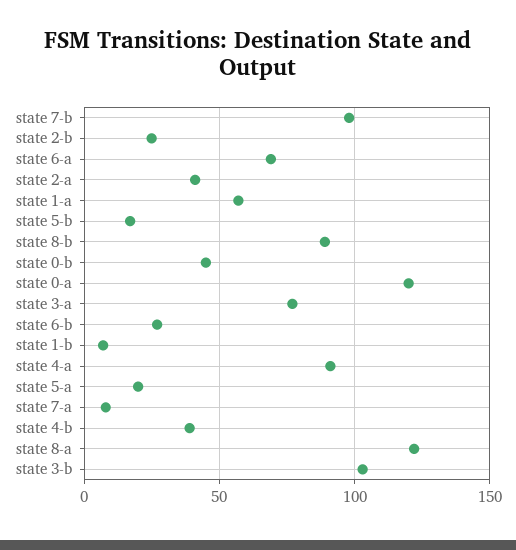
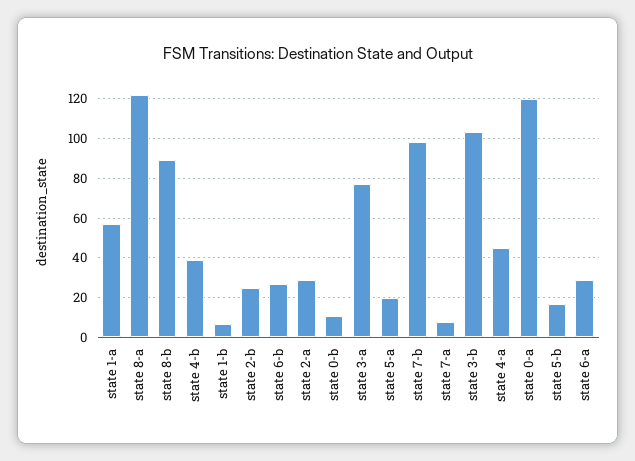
  {
    "state 7-b": 100,
    "state 2-b": 25,
-   "state 6-a": 70,
+   "state 6-a": 30,
-   "state 2-a": 40,
+   "state 2-a": 30,
    "state 1-a": 55,
    "state 5-b": 15,
    "state 8-b": 90,
-   "state 0-b": 45,
+   "state 0-b": 10,
    "state 0-a": 120,
    "state 3-a": 75,
    "state 6-b": 25,
    "state 1-b": 5,
-   "state 4-a": 90,
+   "state 4-a": 45,
    "state 5-a": 20,
    "state 7-a": 10,
    "state 4-b": 40,
    "state 8-a": 120,
    "state 3-b": 105
  }

